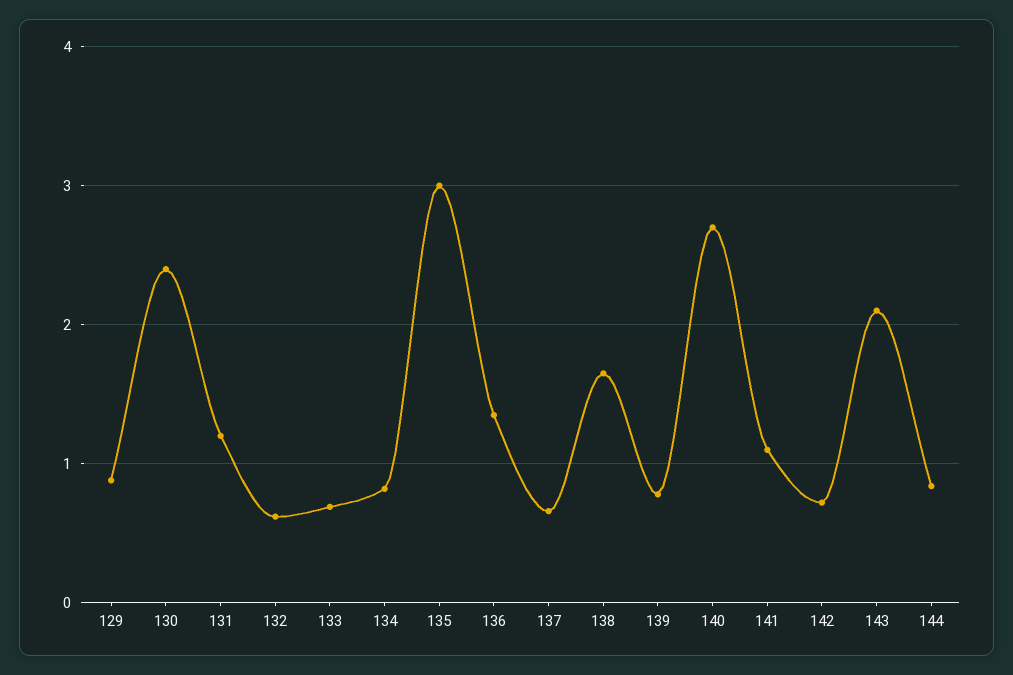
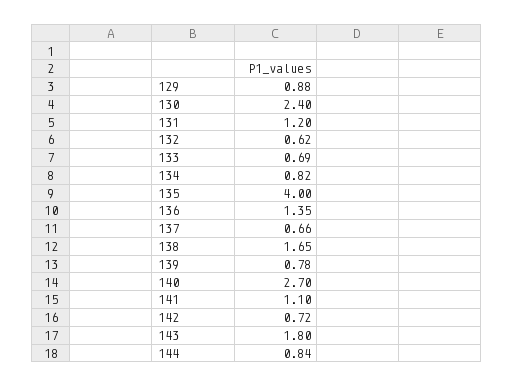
  {
    "129": 0.88,
    "130": 2.4,
    "131": 1.2,
    "132": 0.62,
    "133": 0.69,
    "134": 0.82,
-   "135": 3,
+   "135": 4,
    "136": 1.35,
    "137": 0.66,
    "138": 1.65,
    "139": 0.78,
    "140": 2.7,
    "141": 1.1,
    "142": 0.72,
-   "143": 2.1,
+   "143": 1.8,
    "144": 0.84
  }

